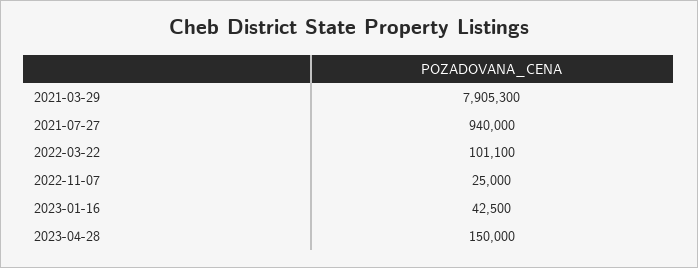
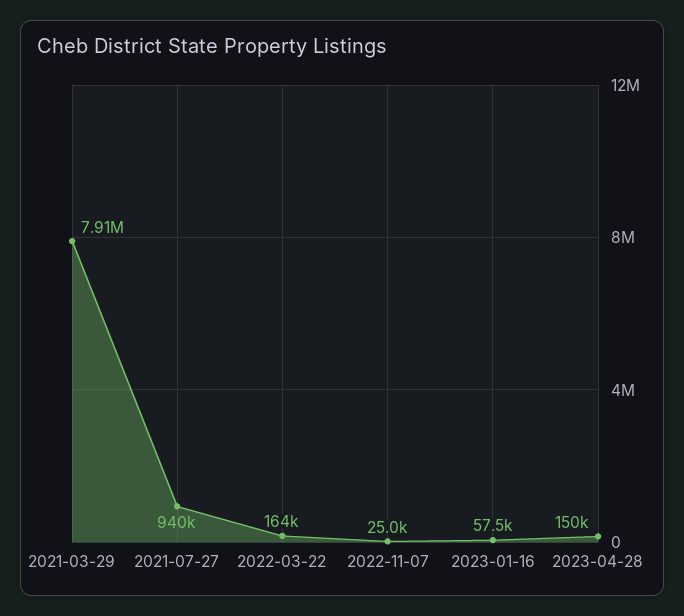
  {
    "2021-03-29": 7905300,
    "2021-07-27": 940000,
-   "2022-03-22": 101100,
+   "2022-03-22": 164000,
    "2022-11-07": 25000,
-   "2023-01-16": 42500,
+   "2023-01-16": 57500,
    "2023-04-28": 150000
  }

